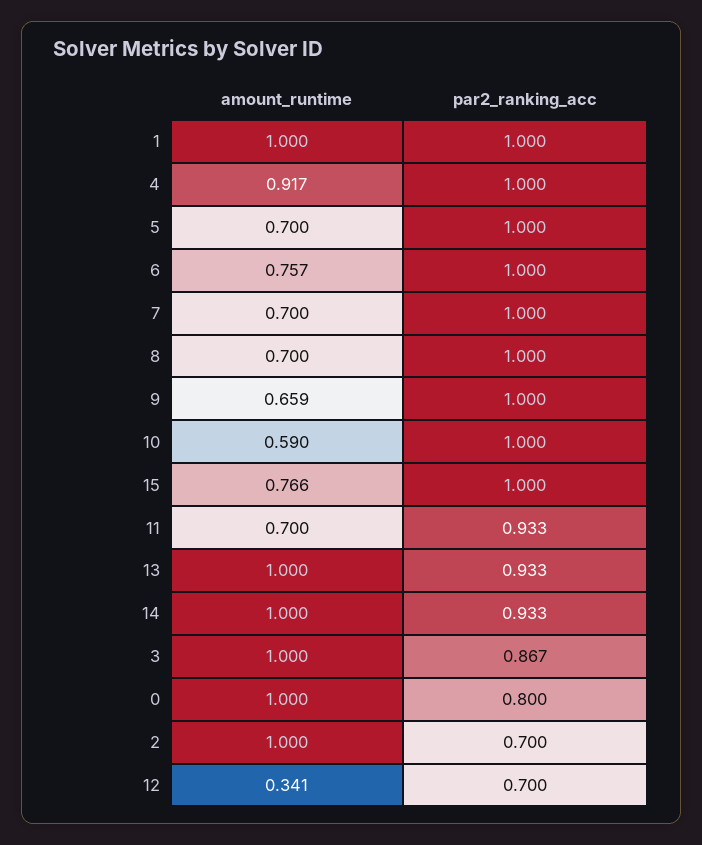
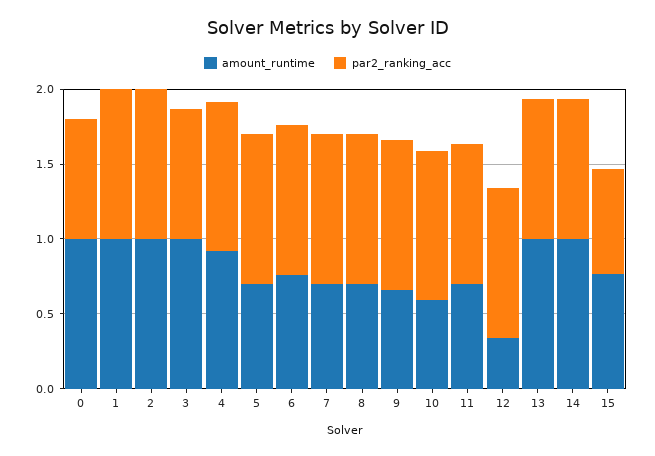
  {
    "amount_runtime": {
      "1": 1,
      "4": 0.917,
      "5": 0.7,
      "6": 0.757,
      "7": 0.7,
      "8": 0.7,
      "9": 0.659,
      "10": 0.59,
      "15": 0.766,
      "11": 0.7,
      "13": 1,
      "14": 1,
      "3": 1,
      "0": 1,
      "2": 1,
      "12": 0.341
    },
    "par2_ranking_acc": {
      "1": 1,
      "4": 1,
      "5": 1,
      "6": 1,
      "7": 1,
      "8": 1,
      "9": 1,
      "10": 1,
-     "15": 1,
+     "15": 0.7,
      "11": 0.933,
      "13": 0.933,
      "14": 0.933,
      "3": 0.867,
      "0": 0.8,
-     "2": 0.7,
+     "2": 1,
-     "12": 0.7
+     "12": 1
    }
  }

